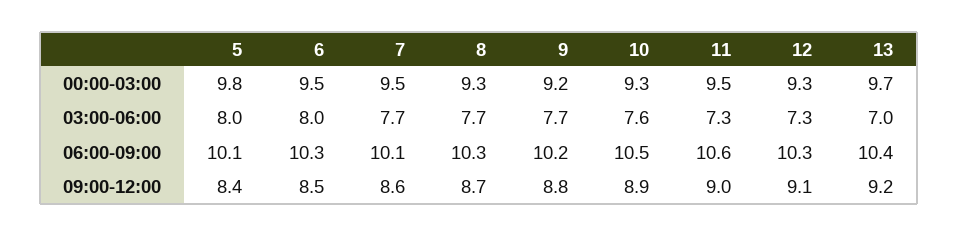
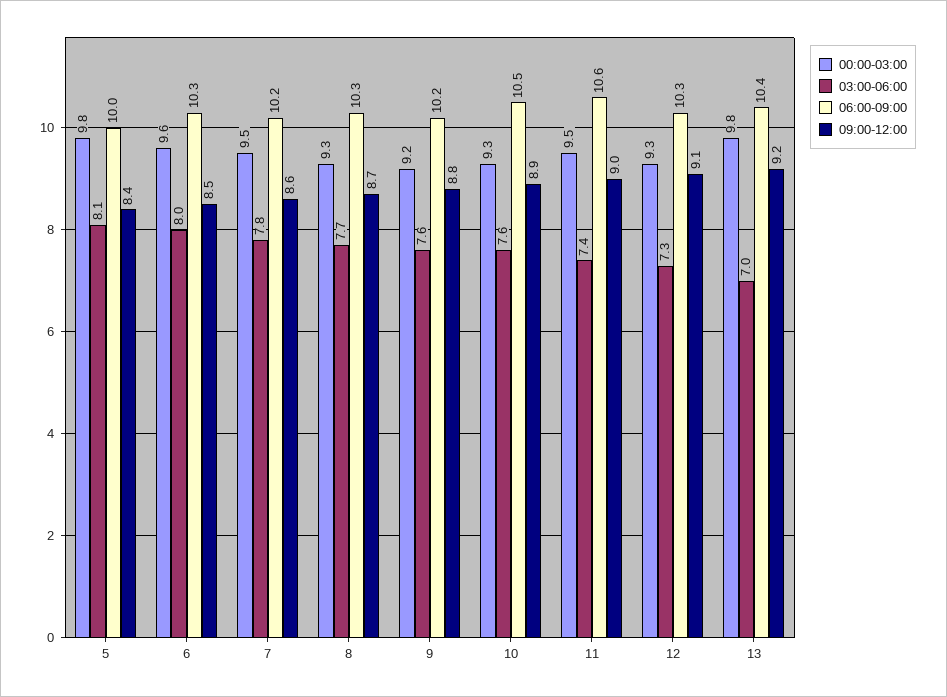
  {
    "00:00-03:00": {
      "5": 9.8,
-     "6": 9.5,
+     "6": 9.6,
      "7": 9.5,
      "8": 9.3,
      "9": 9.2,
      "10": 9.3,
      "11": 9.5,
      "12": 9.3,
-     "13": 9.7
+     "13": 9.8
    },
    "03:00-06:00": {
-     "5": 8,
+     "5": 8.1,
      "6": 8,
-     "7": 7.7,
+     "7": 7.8,
      "8": 7.7,
-     "9": 7.7,
+     "9": 7.6,
      "10": 7.6,
-     "11": 7.3,
+     "11": 7.4,
      "12": 7.3,
      "13": 7
    },
    "06:00-09:00": {
-     "5": 10.1,
+     "5": 10,
      "6": 10.3,
-     "7": 10.1,
+     "7": 10.2,
      "8": 10.3,
      "9": 10.2,
      "10": 10.5,
      "11": 10.6,
      "12": 10.3,
      "13": 10.4
    },
    "09:00-12:00": {
      "5": 8.4,
      "6": 8.5,
      "7": 8.6,
      "8": 8.7,
      "9": 8.8,
      "10": 8.9,
      "11": 9,
      "12": 9.1,
      "13": 9.2
    }
  }

